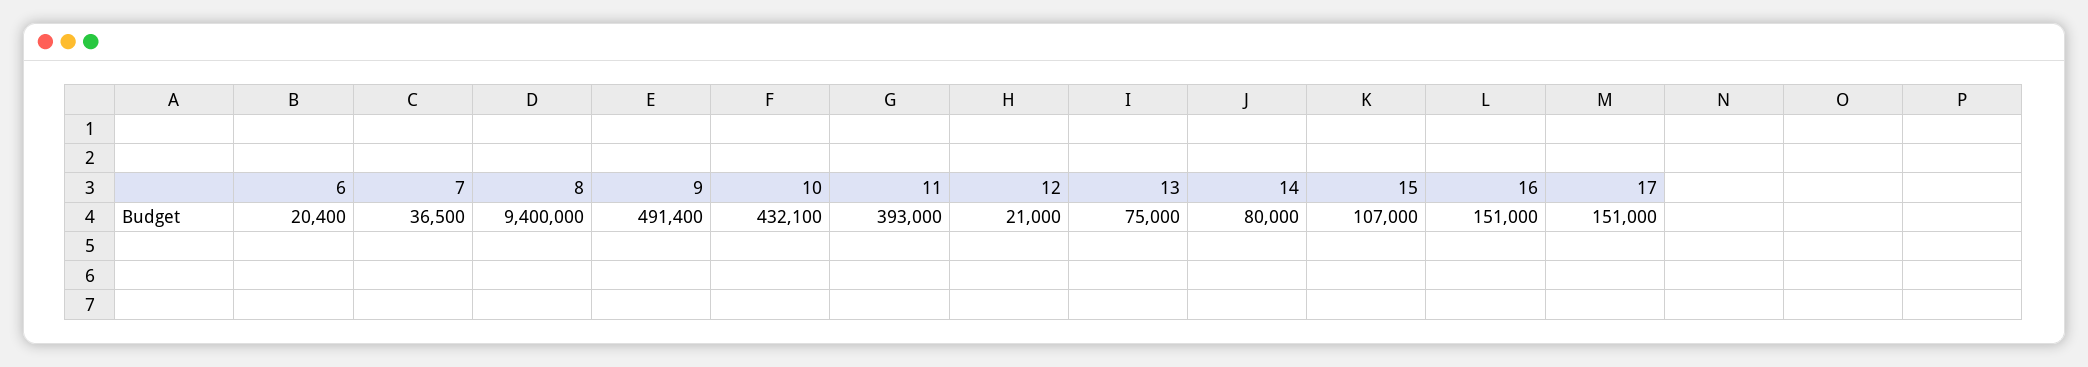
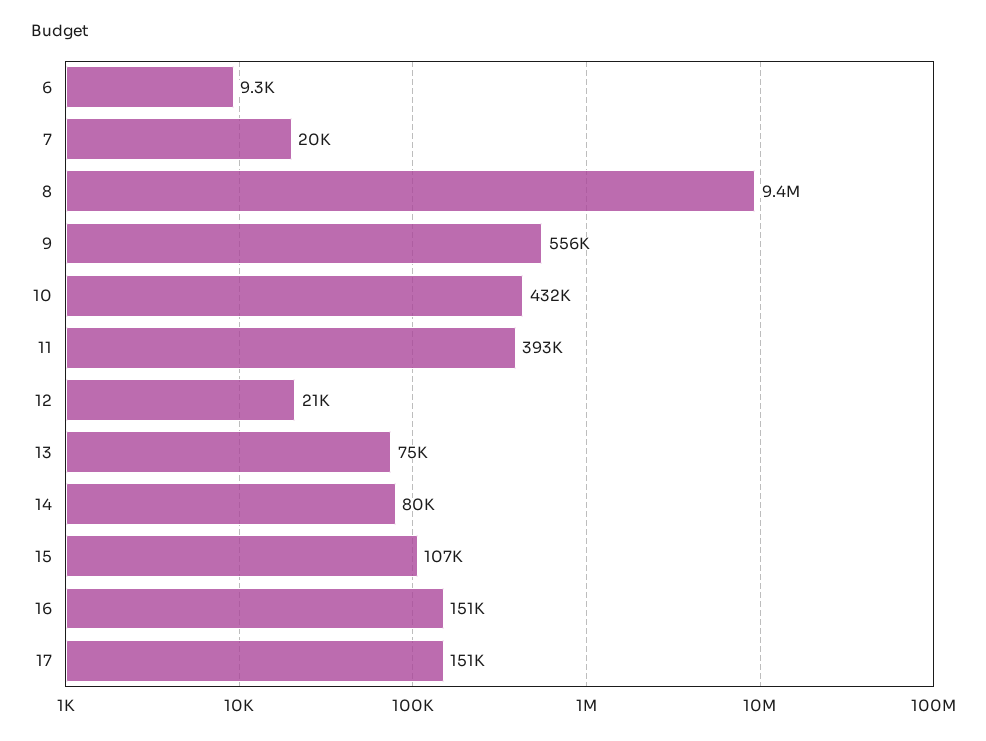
  {
-   "6": 20400,
+   "6": 9300,
-   "7": 36500,
+   "7": 20000,
    "8": 9400000,
-   "9": 491400,
+   "9": 556000,
    "10": 432100,
    "11": 393000,
    "12": 21000,
    "13": 75000,
    "14": 80000,
    "15": 107000,
    "16": 151000,
    "17": 151000
  }

